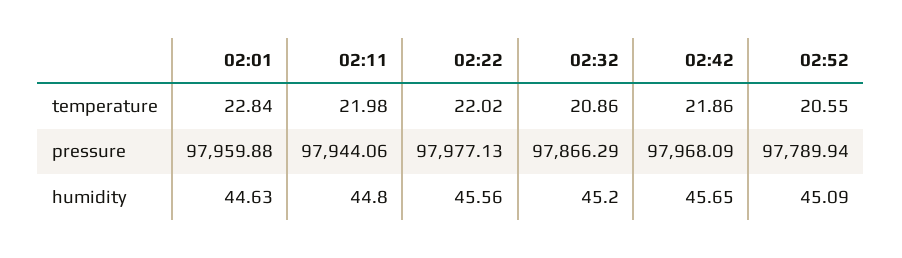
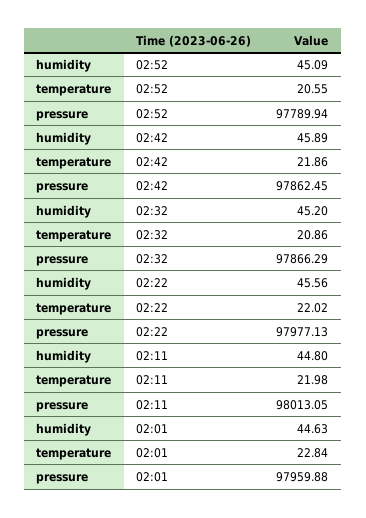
  {
    "02:01": {
      "temperature": 22.84,
      "pressure": 97959.88,
      "humidity": 44.63
    },
    "02:11": {
      "temperature": 21.98,
-     "pressure": 97944.06,
+     "pressure": 98013.05,
      "humidity": 44.8
    },
    "02:22": {
      "temperature": 22.02,
      "pressure": 97977.13,
      "humidity": 45.56
    },
    "02:32": {
      "temperature": 20.86,
      "pressure": 97866.29,
      "humidity": 45.2
    },
    "02:42": {
      "temperature": 21.86,
-     "pressure": 97968.09,
+     "pressure": 97862.45,
-     "humidity": 45.65
+     "humidity": 45.89
    },
    "02:52": {
      "temperature": 20.55,
      "pressure": 97789.94,
      "humidity": 45.09
    }
  }

